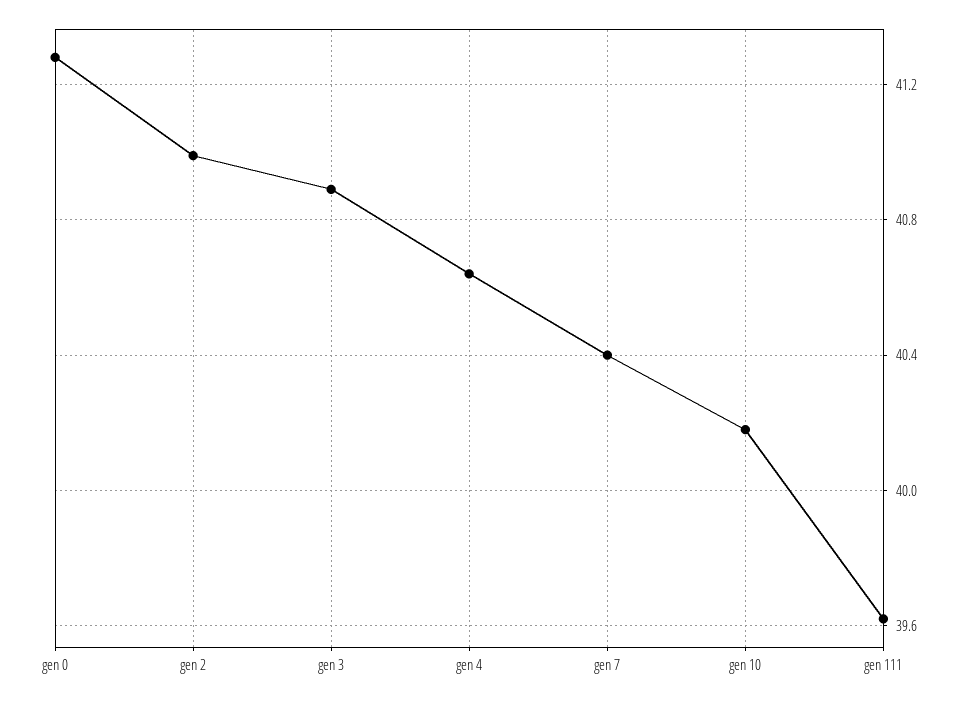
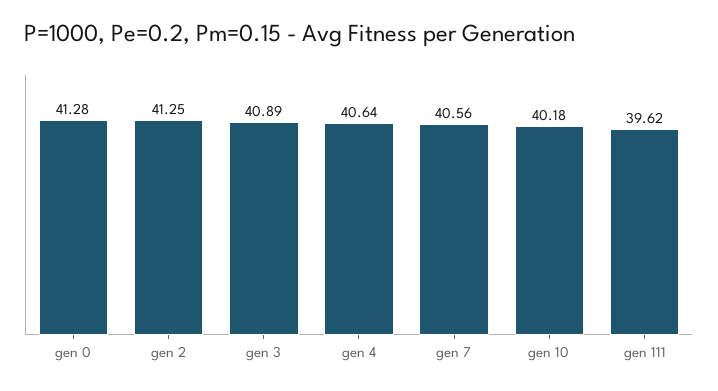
  {
    "gen 0": 41.28,
-   "gen 2": 41,
+   "gen 2": 41.25,
    "gen 3": 40.89,
    "gen 4": 40.64,
-   "gen 7": 40.4,
+   "gen 7": 40.56,
    "gen 10": 40.18,
    "gen 111": 39.62
  }

